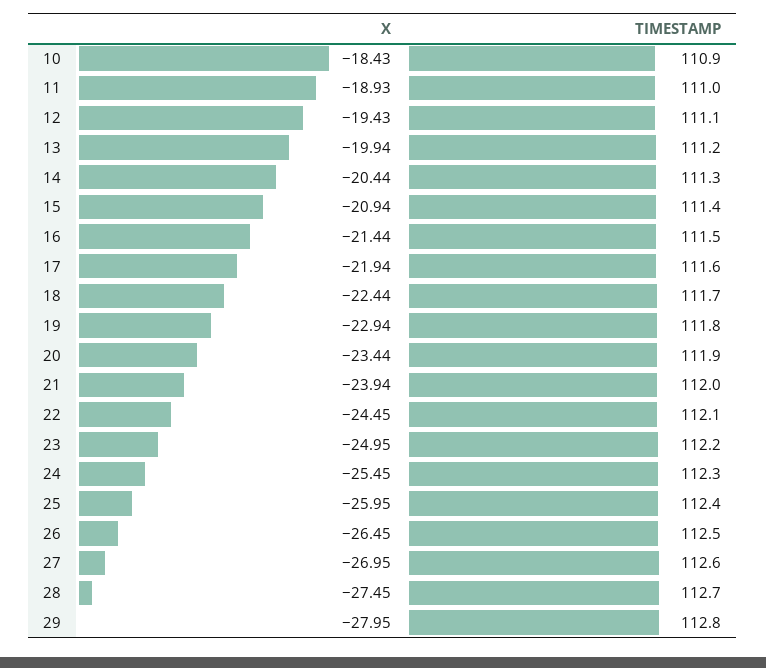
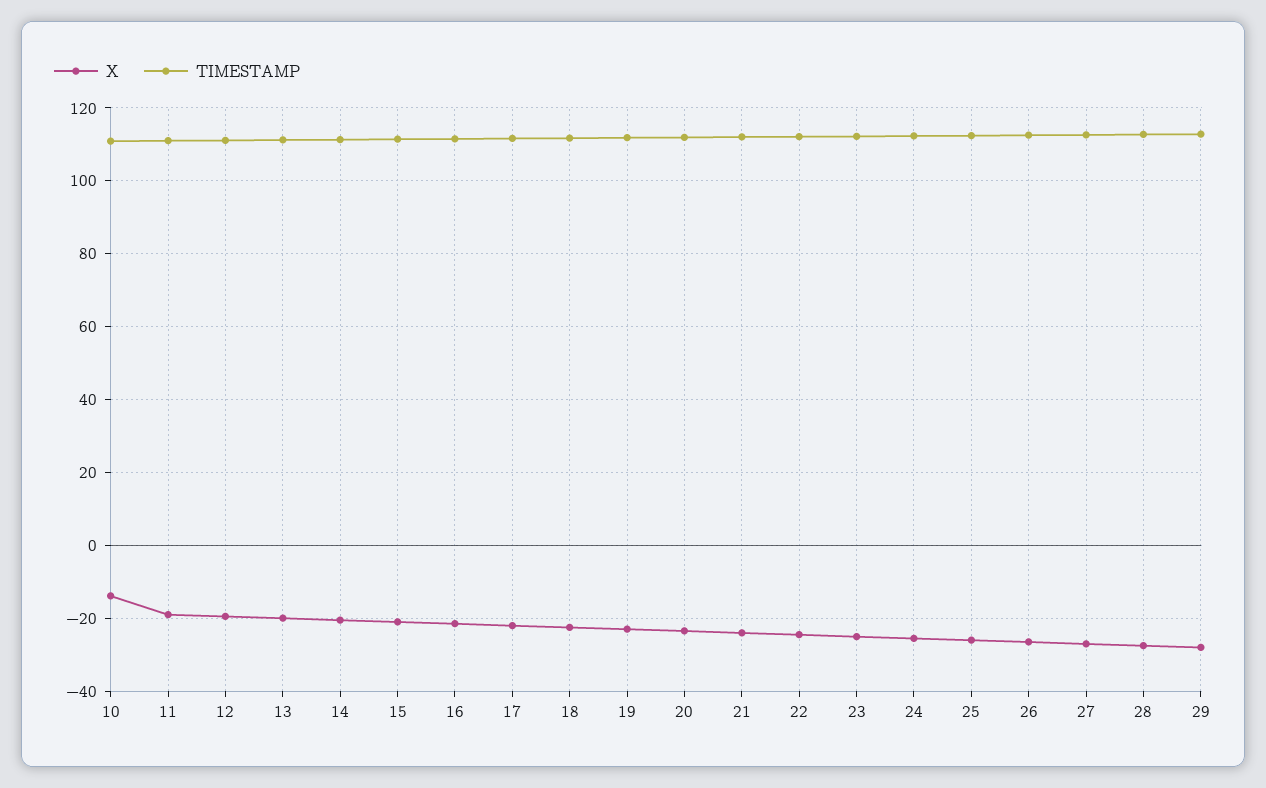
  {
    "X": {
-     "10": -18.43,
+     "10": -14,
      "11": -18.93,
      "12": -19.43,
      "13": -19.94,
      "14": -20.44,
      "15": -20.94,
      "16": -21.44,
      "17": -21.94,
      "18": -22.44,
      "19": -22.94,
      "20": -23.44,
      "21": -23.94,
      "22": -24.45,
      "23": -24.95,
      "24": -25.45,
      "25": -25.95,
      "26": -26.45,
      "27": -26.95,
      "28": -27.45,
      "29": -27.95
    },
    "TIMESTAMP": {
      "10": 110.9,
      "11": 111,
      "12": 111.1,
      "13": 111.2,
      "14": 111.3,
      "15": 111.4,
      "16": 111.5,
      "17": 111.6,
      "18": 111.7,
      "19": 111.8,
      "20": 111.9,
      "21": 112,
      "22": 112.1,
      "23": 112.2,
      "24": 112.3,
      "25": 112.4,
      "26": 112.5,
      "27": 112.6,
      "28": 112.7,
      "29": 112.8
    }
  }

